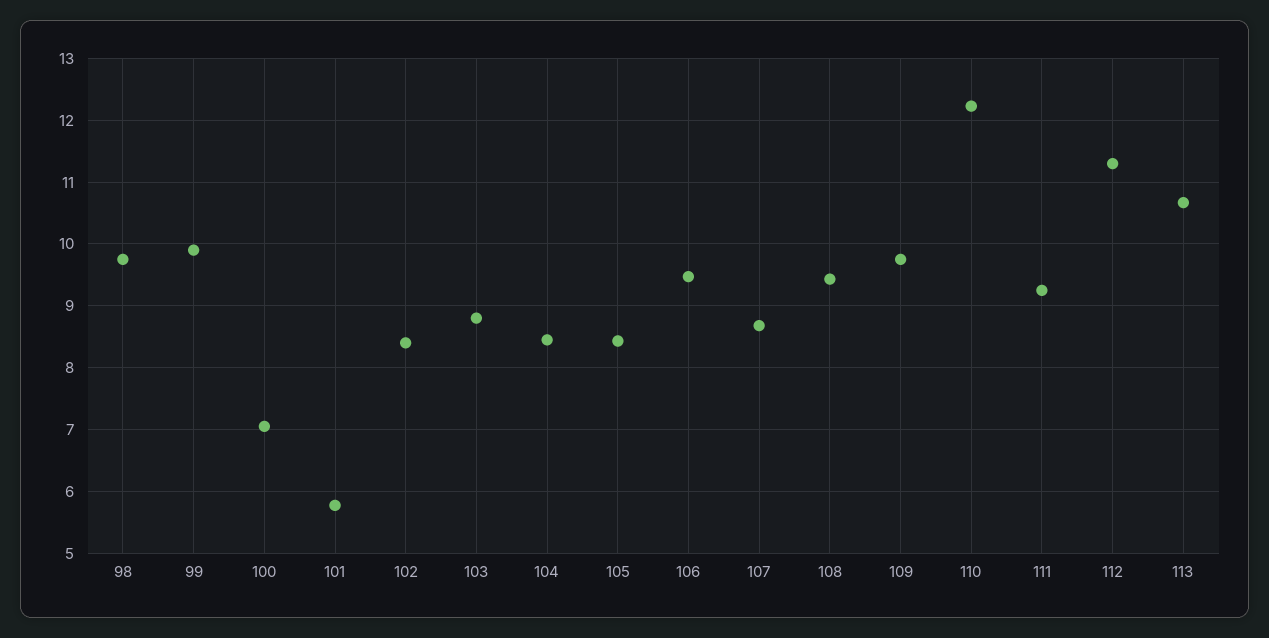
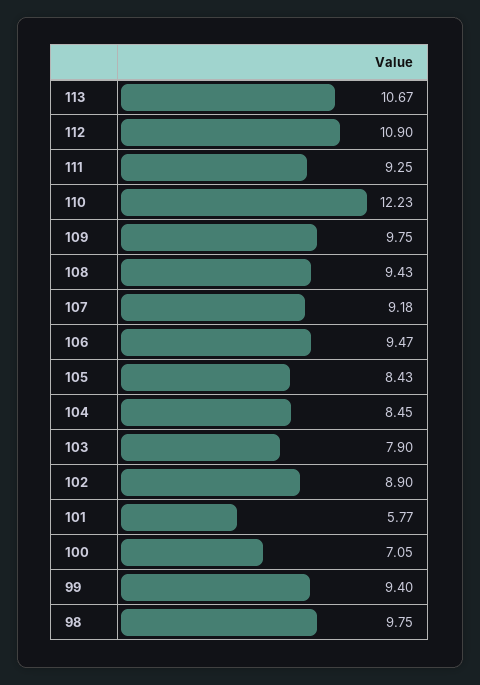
  {
    "98": 9.75,
-   "99": 9.9,
+   "99": 9.4,
    "100": 7.05,
    "101": 5.77,
-   "102": 8.4,
+   "102": 8.9,
-   "103": 8.8,
+   "103": 7.9,
    "104": 8.45,
    "105": 8.43,
    "106": 9.47,
-   "107": 8.7,
+   "107": 9.18,
    "108": 9.43,
    "109": 9.75,
    "110": 12.23,
    "111": 9.25,
-   "112": 11.3,
+   "112": 10.9,
    "113": 10.67
  }

